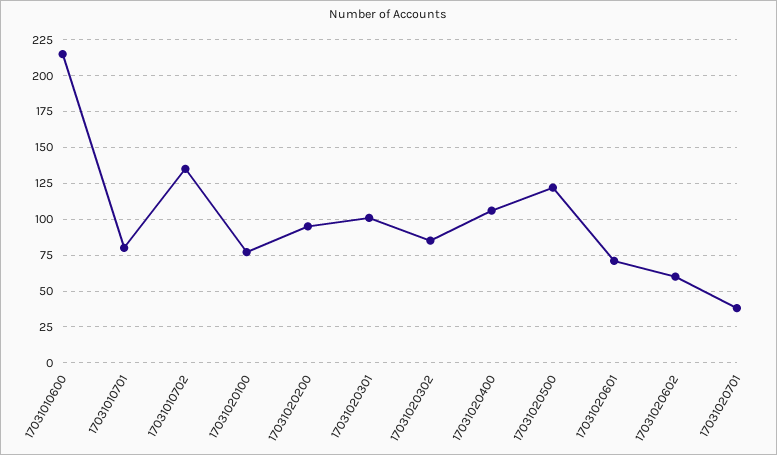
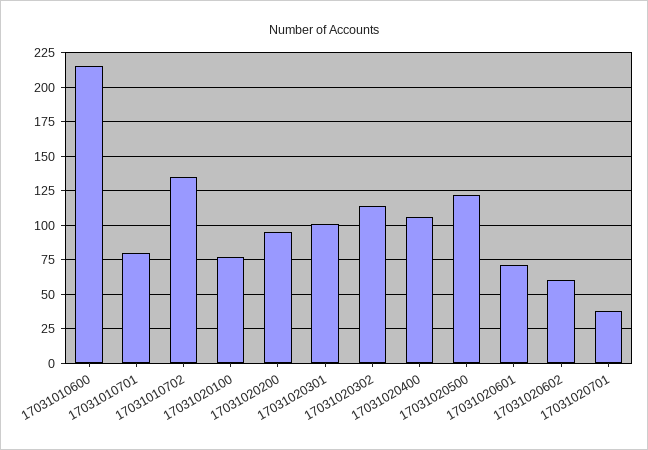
  {
    "17031010600": 215,
    "17031010701": 80,
    "17031010702": 135,
    "17031020100": 75,
    "17031020200": 95,
    "17031020301": 100,
-   "17031020302": 85,
+   "17031020302": 115,
    "17031020400": 105,
    "17031020500": 120,
    "17031020601": 70,
    "17031020602": 60,
    "17031020701": 40
  }

